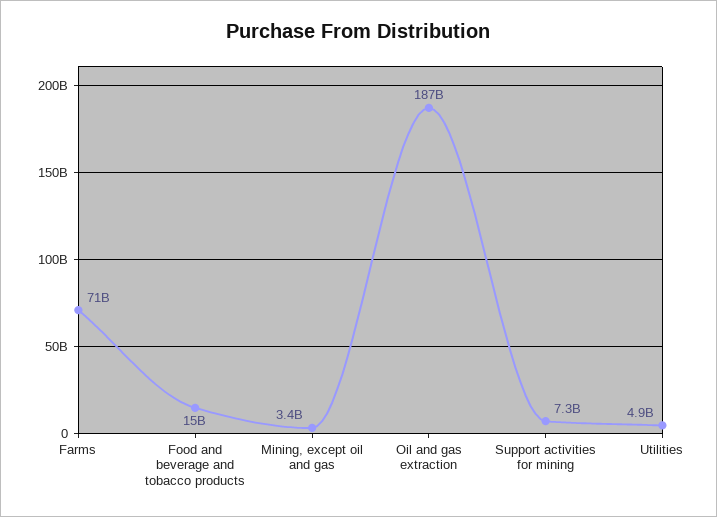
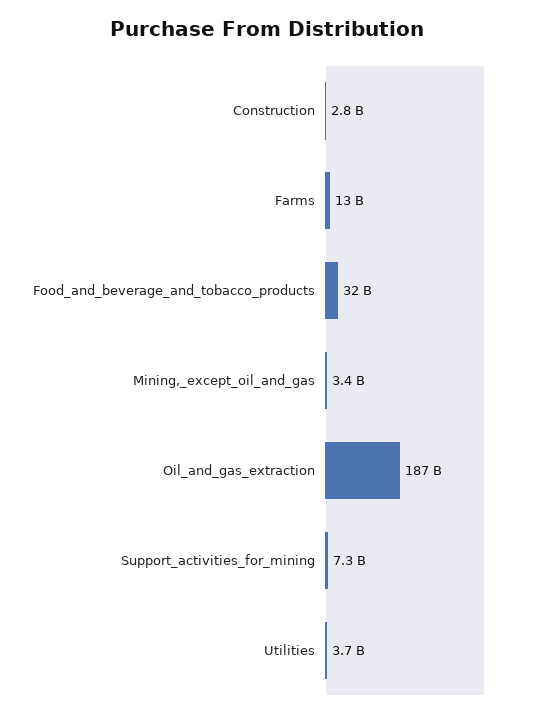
  {
-   "Farms": 71000000000,
+   "Farms": 13000000000,
-   "Food and beverage and tobacco products": 15000000000,
+   "Food and beverage and tobacco products": 32000000000,
    "Mining, except oil and gas": 3400000000,
    "Oil and gas extraction": 187000000000,
    "Support activities for mining": 7300000000,
-   "Utilities": 4900000000
+   "Utilities": 3700000000,
+   "Construction": 2800000000
  }

